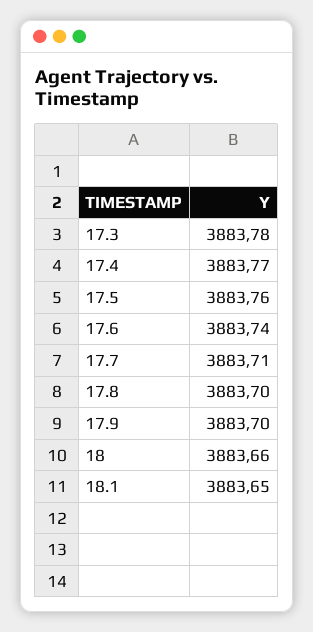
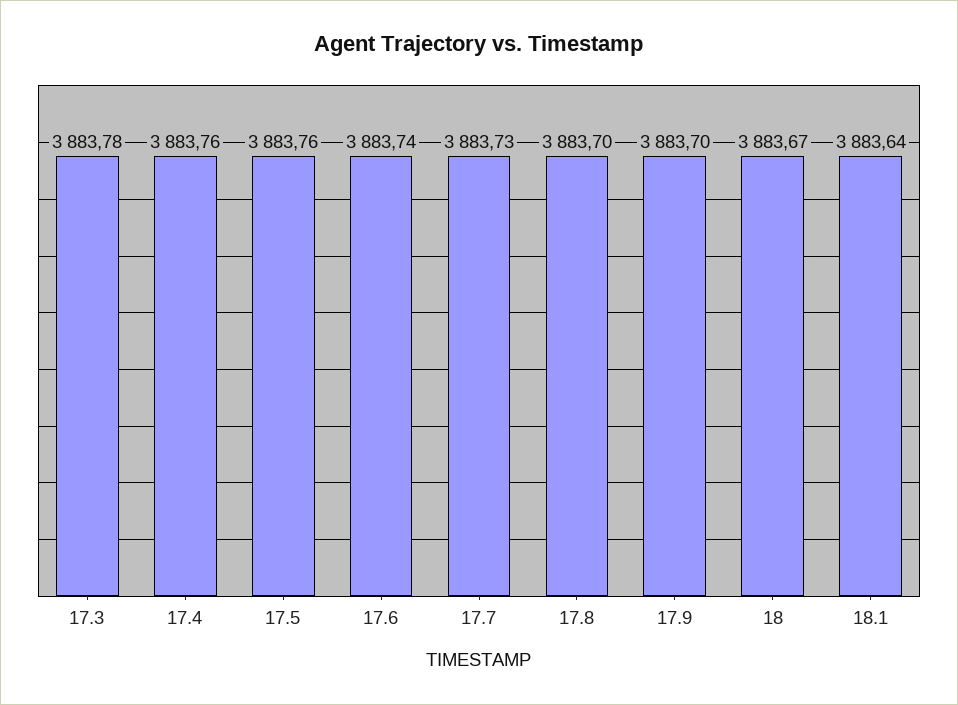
  {
    "17.3": 3883.78,
-   "17.4": 3883.77,
+   "17.4": 3883.76,
    "17.5": 3883.76,
    "17.6": 3883.74,
-   "17.7": 3883.71,
+   "17.7": 3883.73,
    "17.8": 3883.7,
    "17.9": 3883.7,
-   "18": 3883.66,
+   "18": 3883.67,
-   "18.1": 3883.65
+   "18.1": 3883.64
  }

